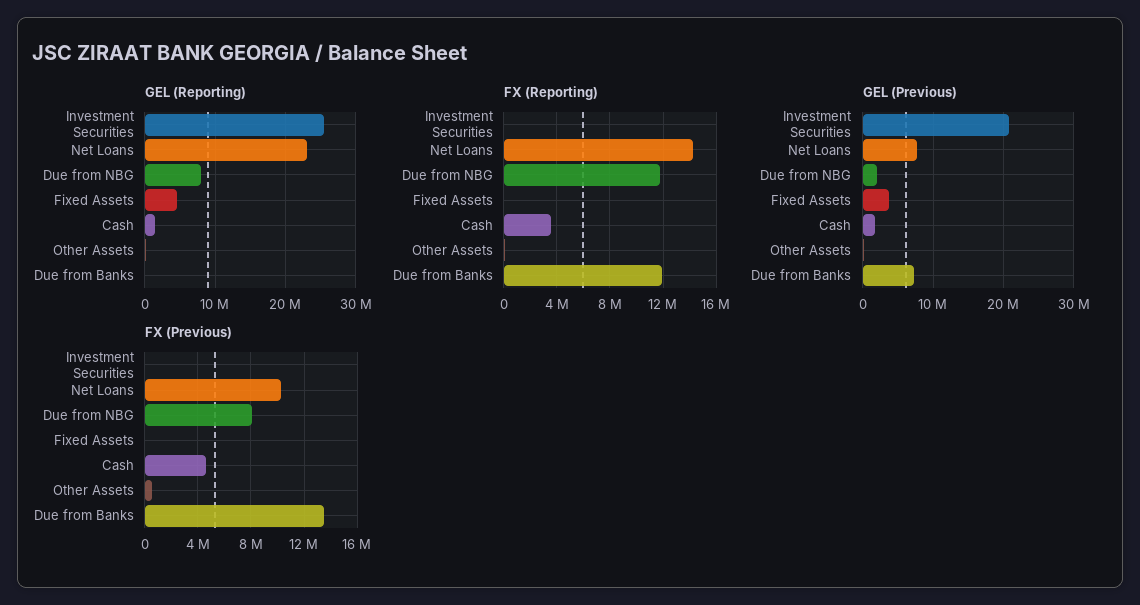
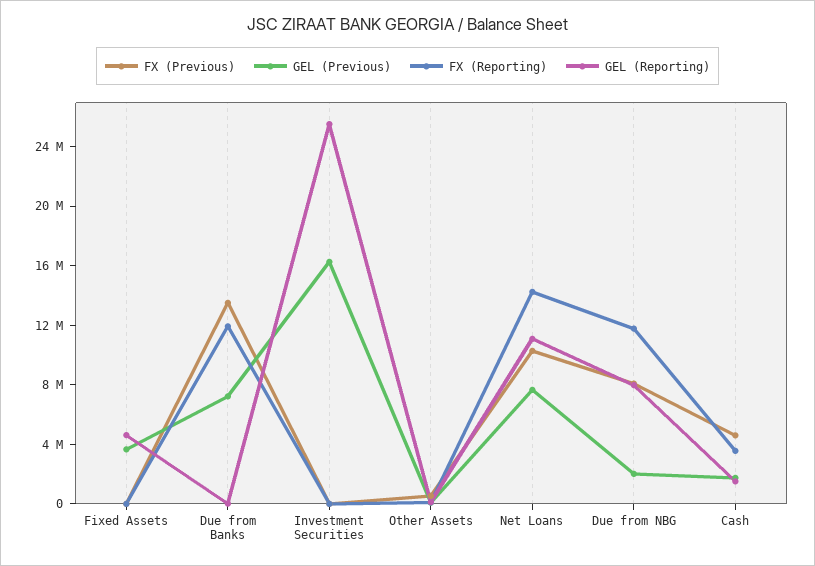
  {
    "GEL (Reporting)": {
      "Investment Securities": 26000000,
-     "Net Loans": 23000000,
+     "Net Loans": 11000000,
      "Due from NBG": 8000000,
      "Fixed Assets": 5000000,
      "Cash": 2000000,
      "Other Assets": 0,
      "Due from Banks": 0
    },
    "FX (Reporting)": {
      "Investment Securities": 0,
      "Net Loans": 14000000,
      "Due from NBG": 12000000,
      "Fixed Assets": 0,
      "Cash": 3500000,
      "Other Assets": 0,
      "Due from Banks": 12000000
    },
    "GEL (Previous)": {
-     "Investment Securities": 21000000,
+     "Investment Securities": 16000000,
      "Net Loans": 8000000,
      "Due from NBG": 2000000,
      "Fixed Assets": 4000000,
      "Cash": 2000000,
      "Other Assets": 0,
      "Due from Banks": 7000000
    },
    "FX (Previous)": {
      "Investment Securities": 0,
      "Net Loans": 10500000,
      "Due from NBG": 8000000,
      "Fixed Assets": 0,
      "Cash": 4500000,
      "Other Assets": 500000,
      "Due from Banks": 13500000
    }
  }

